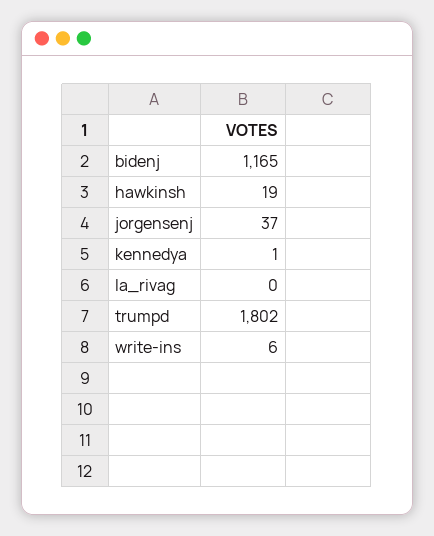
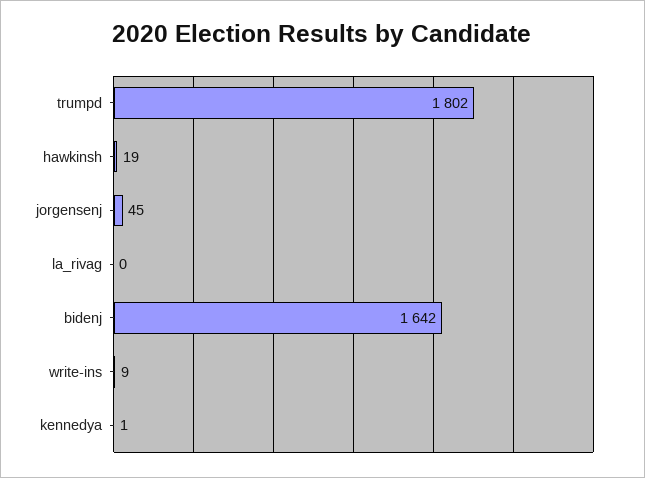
  {
-   "bidenj": 1165,
+   "bidenj": 1642,
    "hawkinsh": 19,
-   "jorgensenj": 37,
+   "jorgensenj": 45,
    "kennedya": 1,
    "la_rivag": 0,
    "trumpd": 1802,
-   "write-ins": 6
+   "write-ins": 9
  }

